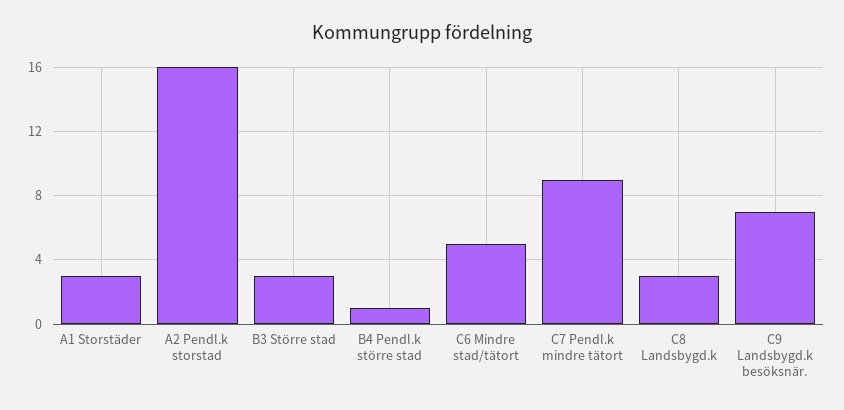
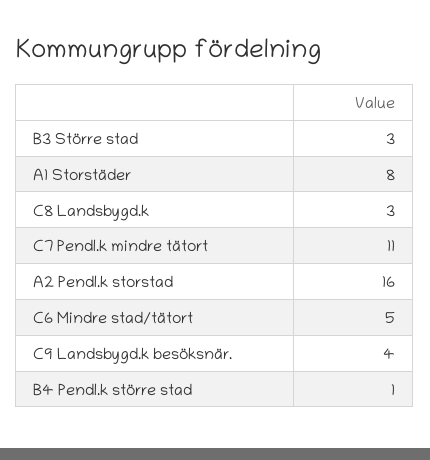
  {
-   "A1 Storstäder": 3,
+   "A1 Storstäder": 8,
    "A2 Pendl.k storstad": 16,
    "B3 Större stad": 3,
    "B4 Pendl.k större stad": 1,
    "C6 Mindre stad/tätort": 5,
-   "C7 Pendl.k mindre tätort": 9,
+   "C7 Pendl.k mindre tätort": 11,
    "C8 Landsbygd.k": 3,
-   "C9 Landsbygd.k besöksnär.": 7
+   "C9 Landsbygd.k besöksnär.": 4
  }

